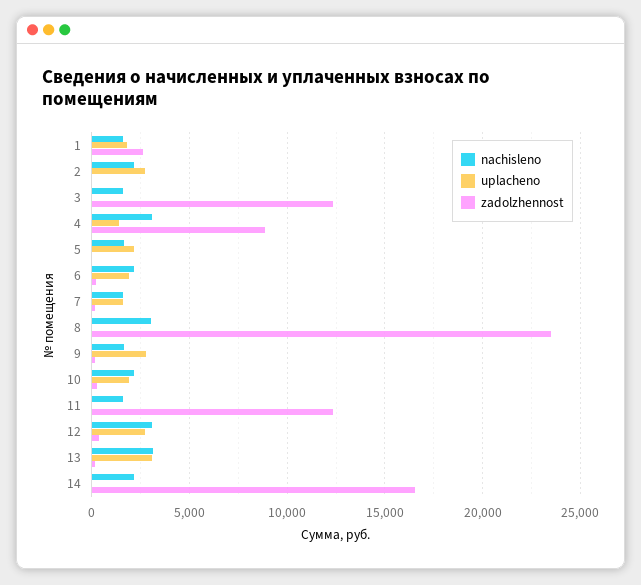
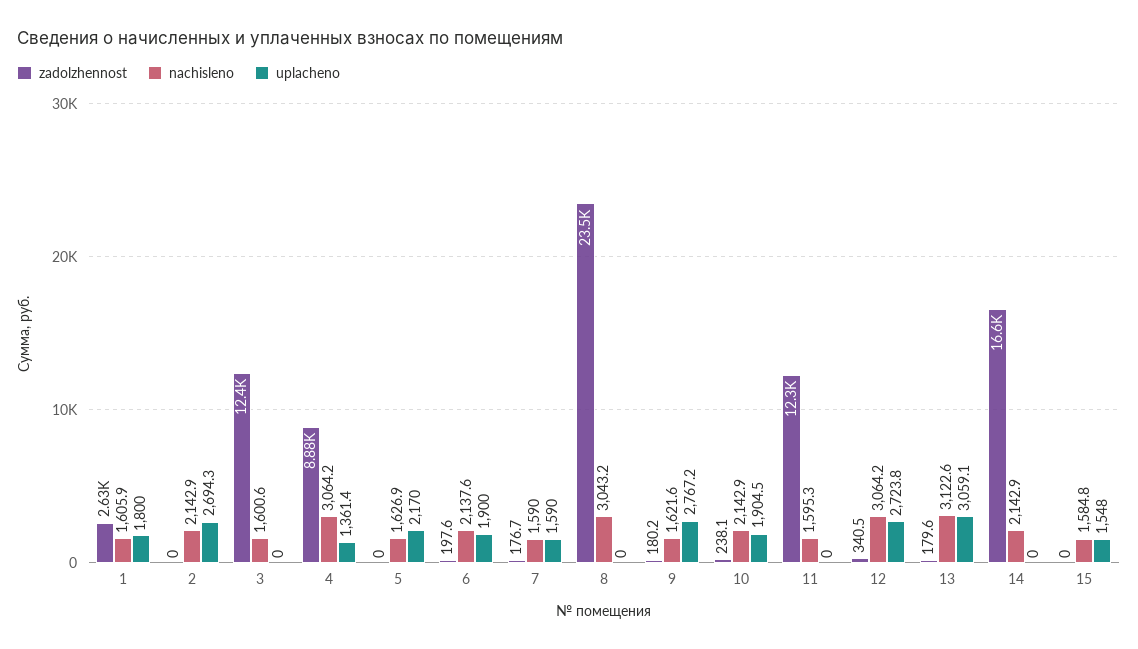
  {
    "nachisleno": {
      "1": 1605.9,
      "2": 2142.9,
      "3": 1600.6,
      "4": 3064.2,
      "5": 1626.9,
      "6": 2137.6,
      "7": 1590,
      "8": 3043.2,
      "9": 1621.6,
      "10": 2142.9,
      "11": 1595.3,
      "12": 3064.2,
      "13": 3122.6,
-     "14": 2142.9
+     "14": 2142.9,
+     "15": 1584.8
    },
    "uplacheno": {
      "1": 1800,
      "2": 2694.3,
      "3": 0,
      "4": 1361.4,
      "5": 2170,
      "6": 1900,
      "7": 1590,
      "8": 0,
      "9": 2767.2,
      "10": 1904.5,
      "11": 0,
      "12": 2723.8,
      "13": 3059.1,
-     "14": 0
+     "14": 0,
+     "15": 1548
    },
    "zadolzhennost": {
      "1": 2630,
      "2": 0,
      "3": 12400,
      "4": 8880,
      "5": 0,
      "6": 197.6,
      "7": 176.7,
      "8": 23500,
      "9": 180.2,
      "10": 238.1,
      "11": 12300,
      "12": 340.5,
      "13": 179.6,
-     "14": 16600
+     "14": 16600,
+     "15": 0
    }
  }

